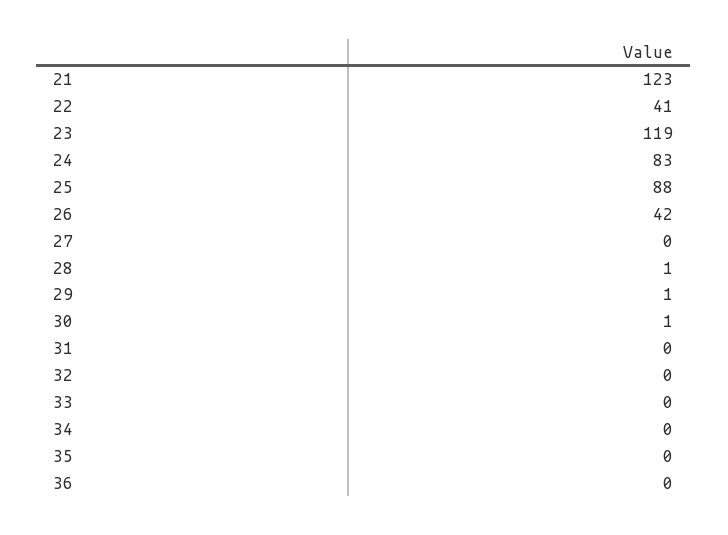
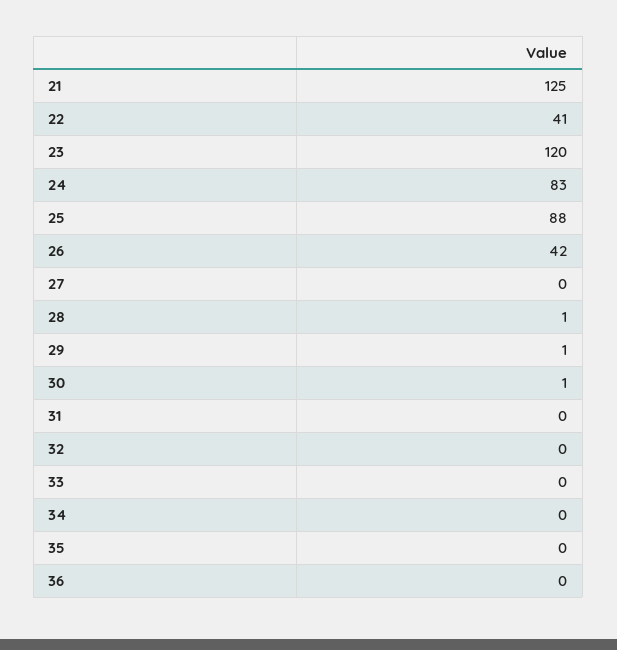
  {
-   "21": 123,
+   "21": 125,
    "22": 41,
-   "23": 119,
+   "23": 120,
    "24": 83,
    "25": 88,
    "26": 42,
    "27": 0,
    "28": 1,
    "29": 1,
    "30": 1,
    "31": 0,
    "32": 0,
    "33": 0,
    "34": 0,
    "35": 0,
    "36": 0
  }

